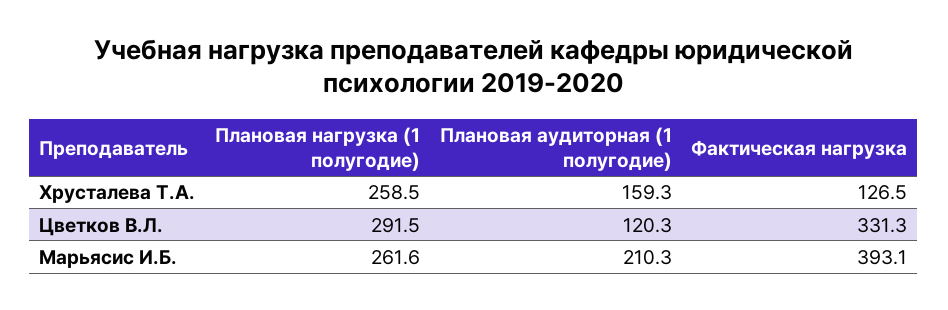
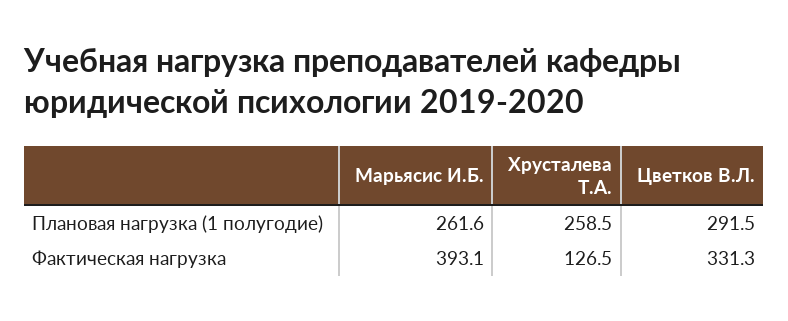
  {
    "Плановая нагрузка (1 полугодие)": {
      "Хрусталева Т.А.": 258.5,
      "Цветков В.Л.": 291.5,
      "Марьясис И.Б.": 261.6
    },
-   "Плановая аудиторная (1 полугодие)": {
-     "Хрусталева Т.А.": 159.3,
-     "Цветков В.Л.": 120.3,
-     "Марьясис И.Б.": 210.3
-   },
    "Фактическая нагрузка": {
      "Хрусталева Т.А.": 126.5,
      "Цветков В.Л.": 331.3,
      "Марьясис И.Б.": 393.1
    }
  }

